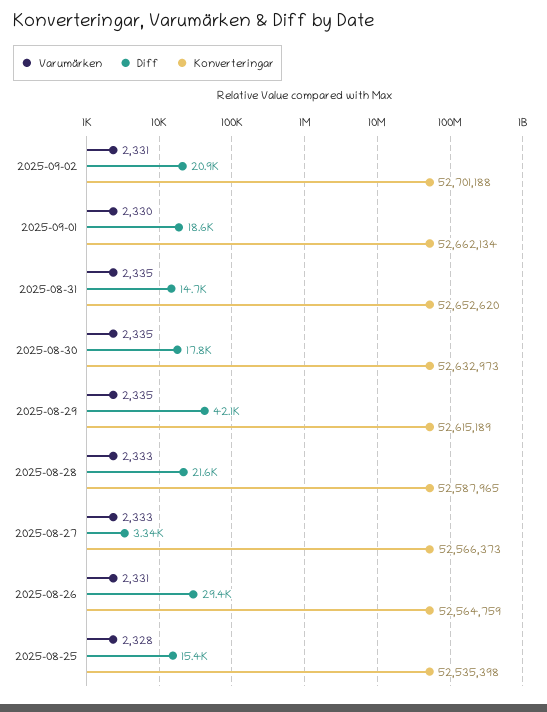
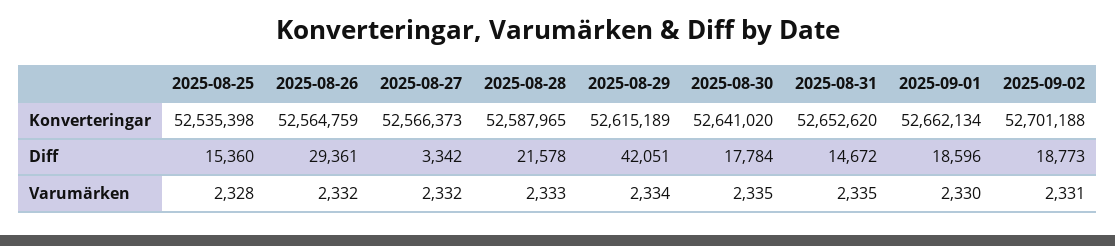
  {
    "Varumärken": {
      "2025-09-02": 2331,
      "2025-09-01": 2330,
      "2025-08-31": 2335,
      "2025-08-30": 2335,
-     "2025-08-29": 2335,
+     "2025-08-29": 2334,
      "2025-08-28": 2333,
-     "2025-08-27": 2333,
+     "2025-08-27": 2332,
-     "2025-08-26": 2331,
+     "2025-08-26": 2332,
      "2025-08-25": 2328
    },
    "Diff": {
-     "2025-09-02": 20900,
+     "2025-09-02": 18773,
      "2025-09-01": 18596,
      "2025-08-31": 14672,
      "2025-08-30": 17784,
      "2025-08-29": 42051,
      "2025-08-28": 21578,
      "2025-08-27": 3342,
      "2025-08-26": 29361,
      "2025-08-25": 15360
    },
    "Konverteringar": {
      "2025-09-02": 52701188,
      "2025-09-01": 52662134,
      "2025-08-31": 52652620,
-     "2025-08-30": 52632973,
+     "2025-08-30": 52641020,
      "2025-08-29": 52615189,
      "2025-08-28": 52587965,
      "2025-08-27": 52566373,
      "2025-08-26": 52564759,
      "2025-08-25": 52535398
    }
  }

